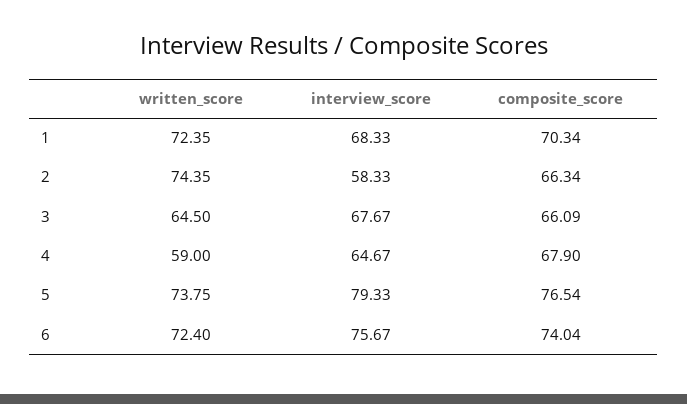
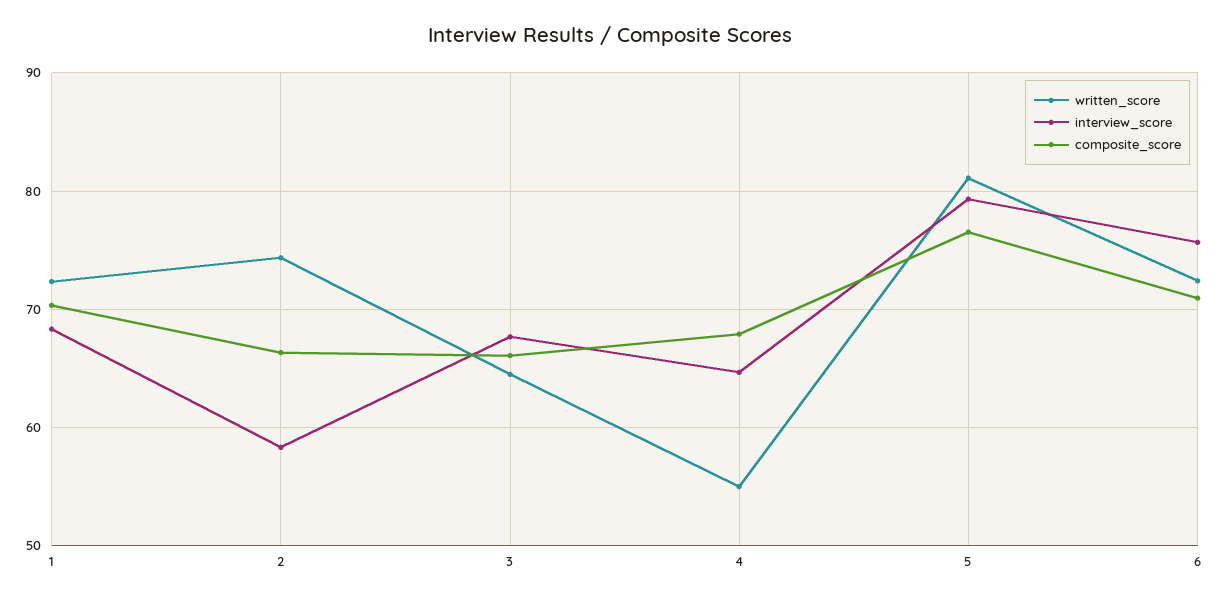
  {
    "written_score": {
      "1": 72.35,
      "2": 74.35,
      "3": 64.5,
-     "4": 59,
+     "4": 55,
-     "5": 73.75,
+     "5": 81,
      "6": 72.4
    },
    "interview_score": {
      "1": 68.33,
      "2": 58.33,
      "3": 67.67,
      "4": 64.67,
      "5": 79.33,
      "6": 75.67
    },
    "composite_score": {
      "1": 70.34,
      "2": 66.34,
      "3": 66.09,
      "4": 67.9,
      "5": 76.54,
-     "6": 74.04
+     "6": 71
    }
  }

